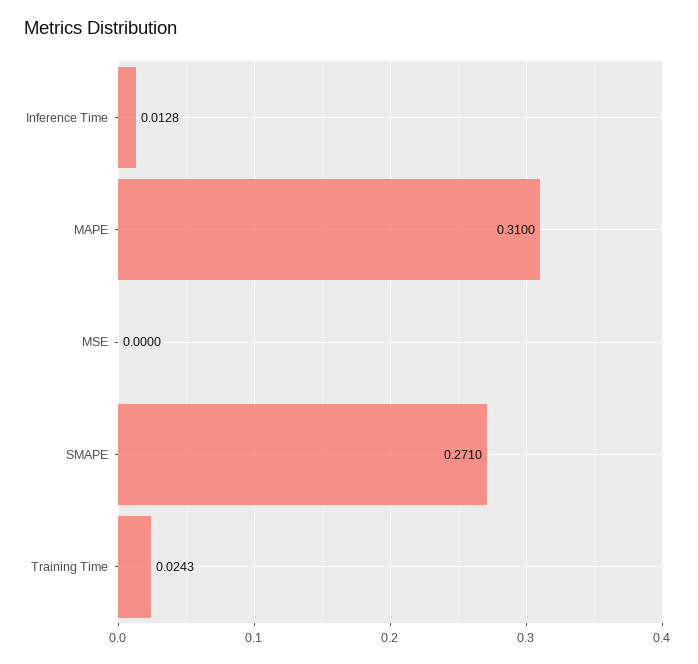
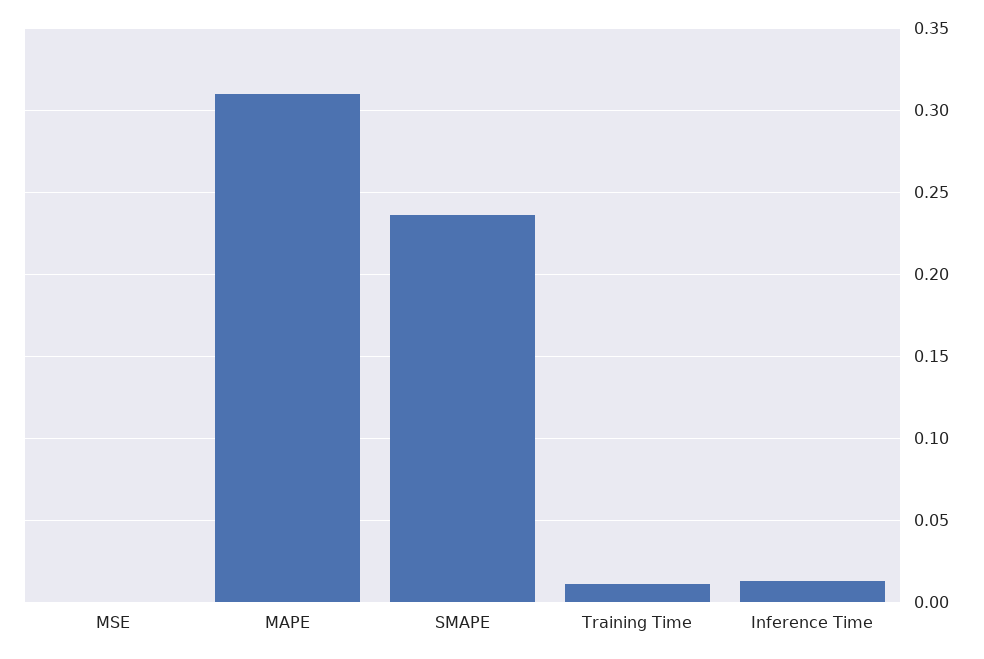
  {
    "Inference Time": 0.0128,
    "MAPE": 0.31,
    "MSE": 0,
-   "SMAPE": 0.271,
+   "SMAPE": 0.235,
-   "Training Time": 0.0243
+   "Training Time": 0.01
  }

